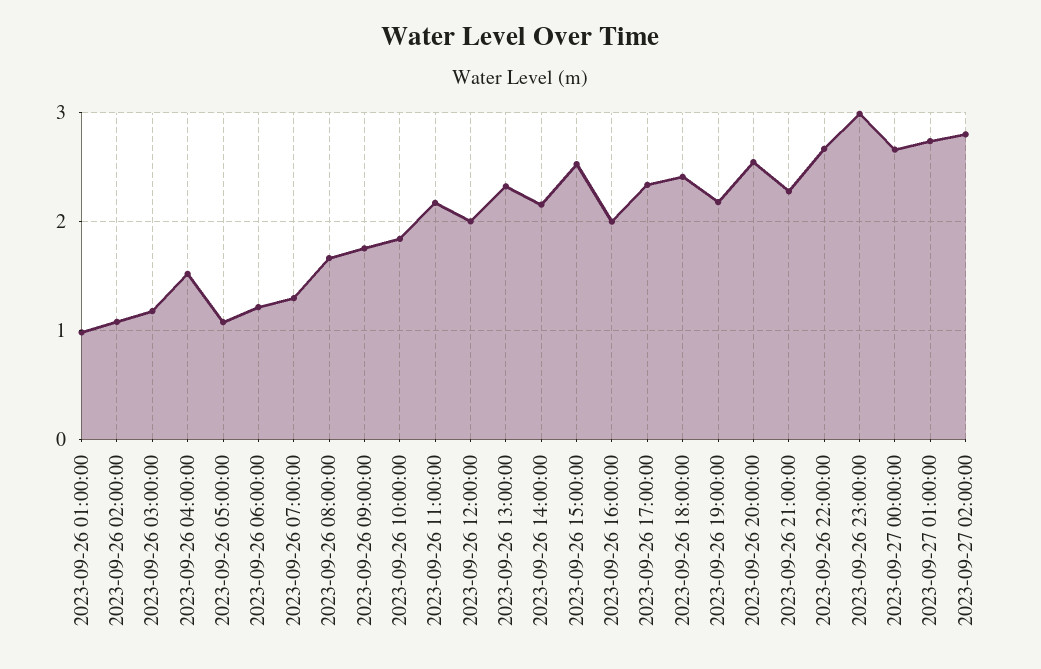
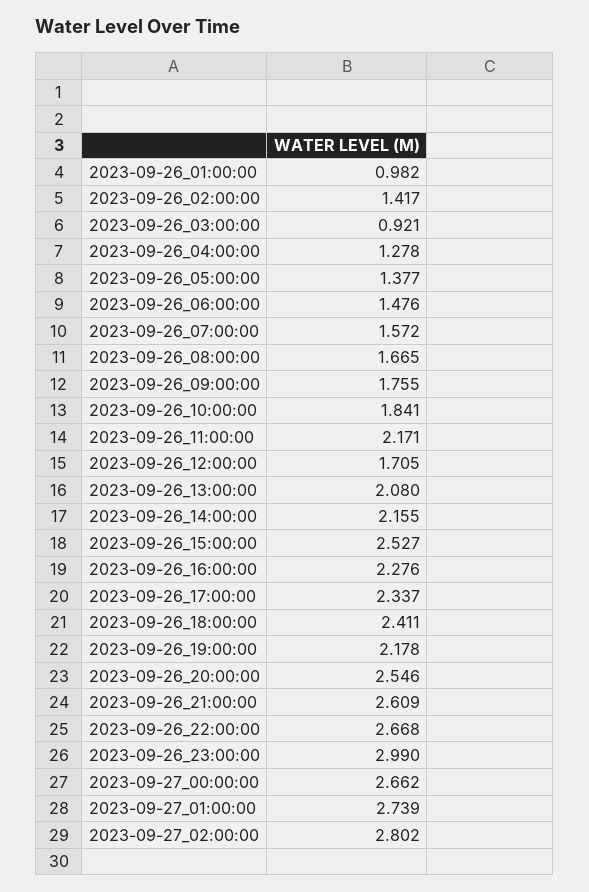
  {
    "2023-09-26 01:00:00": 0.982,
-   "2023-09-26 02:00:00": 1.1,
+   "2023-09-26 02:00:00": 1.417,
-   "2023-09-26 03:00:00": 1.2,
+   "2023-09-26 03:00:00": 0.921,
-   "2023-09-26 04:00:00": 1.5,
+   "2023-09-26 04:00:00": 1.278,
-   "2023-09-26 05:00:00": 1.1,
+   "2023-09-26 05:00:00": 1.377,
-   "2023-09-26 06:00:00": 1.2,
+   "2023-09-26 06:00:00": 1.476,
-   "2023-09-26 07:00:00": 1.3,
+   "2023-09-26 07:00:00": 1.572,
    "2023-09-26 08:00:00": 1.665,
    "2023-09-26 09:00:00": 1.755,
    "2023-09-26 10:00:00": 1.841,
    "2023-09-26 11:00:00": 2.171,
-   "2023-09-26 12:00:00": 2,
+   "2023-09-26 12:00:00": 1.705,
-   "2023-09-26 13:00:00": 2.3,
+   "2023-09-26 13:00:00": 2.08,
    "2023-09-26 14:00:00": 2.155,
    "2023-09-26 15:00:00": 2.527,
-   "2023-09-26 16:00:00": 2,
+   "2023-09-26 16:00:00": 2.276,
    "2023-09-26 17:00:00": 2.337,
    "2023-09-26 18:00:00": 2.411,
    "2023-09-26 19:00:00": 2.178,
    "2023-09-26 20:00:00": 2.546,
-   "2023-09-26 21:00:00": 2.3,
+   "2023-09-26 21:00:00": 2.609,
    "2023-09-26 22:00:00": 2.668,
    "2023-09-26 23:00:00": 2.99,
    "2023-09-27 00:00:00": 2.662,
    "2023-09-27 01:00:00": 2.739,
    "2023-09-27 02:00:00": 2.802
  }

